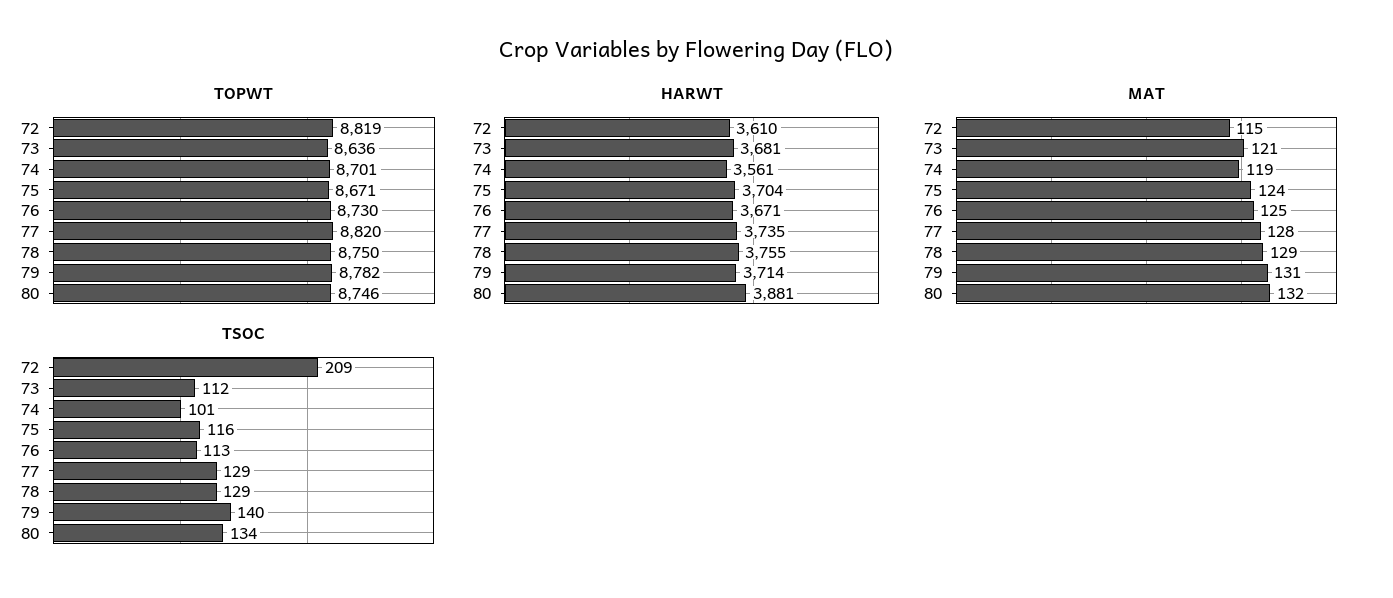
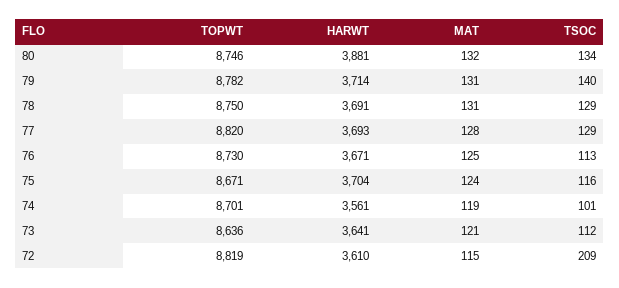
  {
    "TOPWT": {
      "72": 8819,
      "73": 8636,
      "74": 8701,
      "75": 8671,
      "76": 8730,
      "77": 8820,
      "78": 8750,
      "79": 8782,
      "80": 8746
    },
    "HARWT": {
      "72": 3610,
-     "73": 3681,
+     "73": 3641,
      "74": 3561,
      "75": 3704,
      "76": 3671,
-     "77": 3735,
+     "77": 3693,
-     "78": 3755,
+     "78": 3691,
      "79": 3714,
      "80": 3881
    },
    "MAT": {
      "72": 115,
      "73": 121,
      "74": 119,
      "75": 124,
      "76": 125,
      "77": 128,
-     "78": 129,
+     "78": 131,
      "79": 131,
      "80": 132
    },
    "TSOC": {
      "72": 209,
      "73": 112,
      "74": 101,
      "75": 116,
      "76": 113,
      "77": 129,
      "78": 129,
      "79": 140,
      "80": 134
    }
  }

